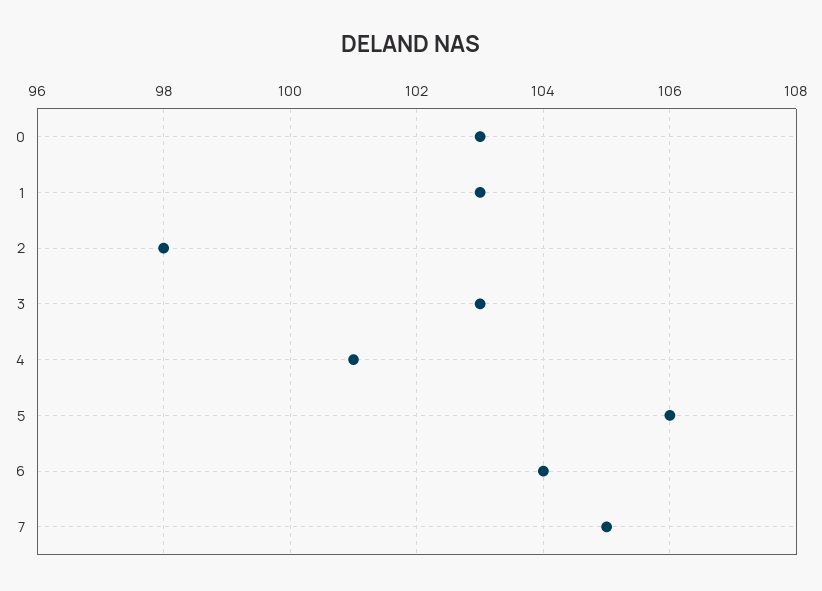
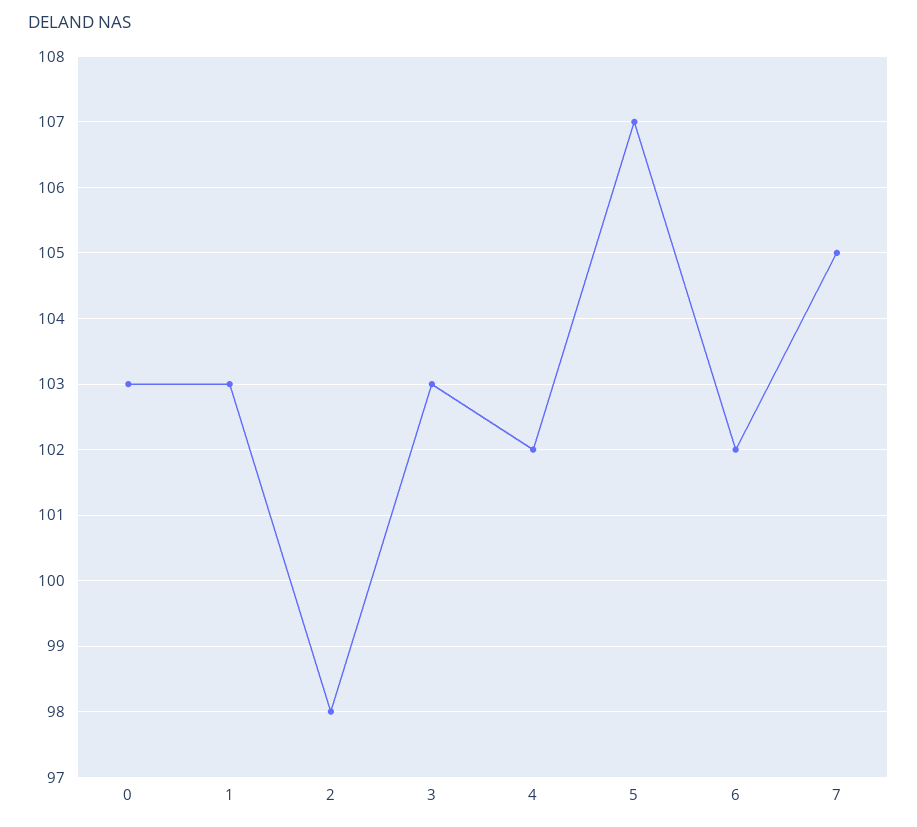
  {
    "0": 103,
    "1": 103,
    "2": 98,
    "3": 103,
-   "4": 101,
+   "4": 102,
-   "5": 106,
+   "5": 107,
-   "6": 104,
+   "6": 102,
    "7": 105
  }

